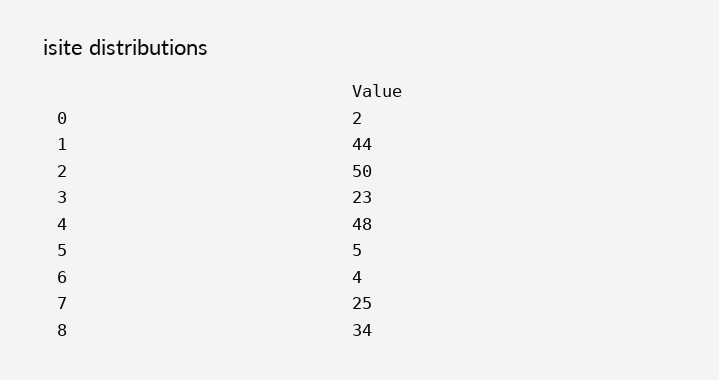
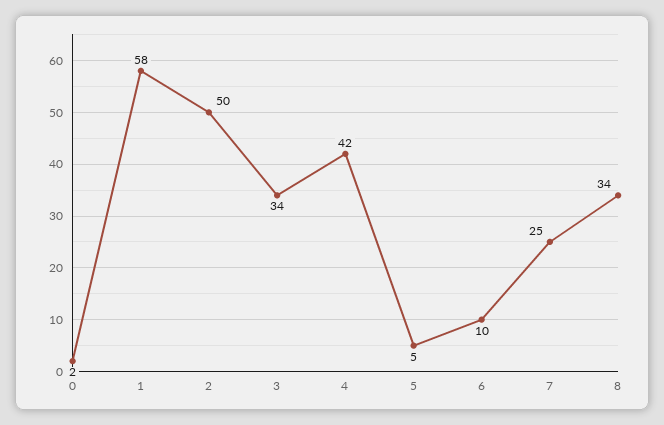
  {
    "0": 2,
-   "1": 44,
+   "1": 58,
    "2": 50,
-   "3": 23,
+   "3": 34,
-   "4": 48,
+   "4": 42,
    "5": 5,
-   "6": 4,
+   "6": 10,
    "7": 25,
    "8": 34
  }

